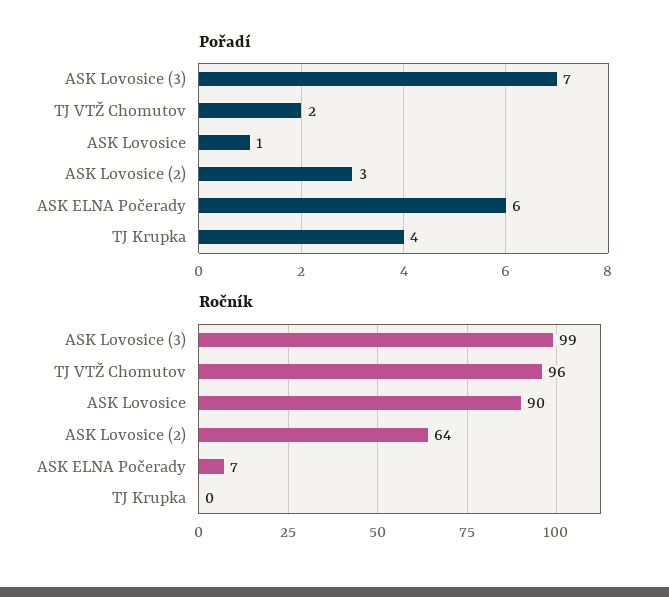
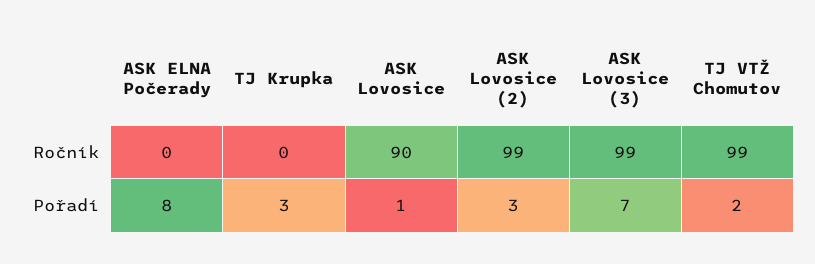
  {
    "Pořadí": {
      "ASK Lovosice (3)": 7,
      "TJ VTŽ Chomutov": 2,
      "ASK Lovosice": 1,
      "ASK Lovosice (2)": 3,
-     "ASK ELNA Počerady": 6,
+     "ASK ELNA Počerady": 8,
-     "TJ Krupka": 4
+     "TJ Krupka": 3
    },
    "Ročník": {
      "ASK Lovosice (3)": 99,
-     "TJ VTŽ Chomutov": 96,
+     "TJ VTŽ Chomutov": 99,
      "ASK Lovosice": 90,
-     "ASK Lovosice (2)": 64,
+     "ASK Lovosice (2)": 99,
-     "ASK ELNA Počerady": 7,
+     "ASK ELNA Počerady": 0,
      "TJ Krupka": 0
    }
  }

